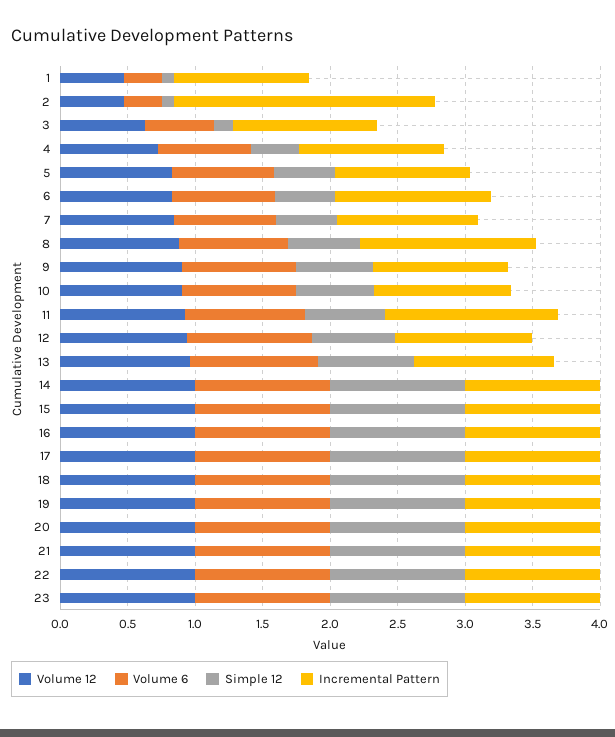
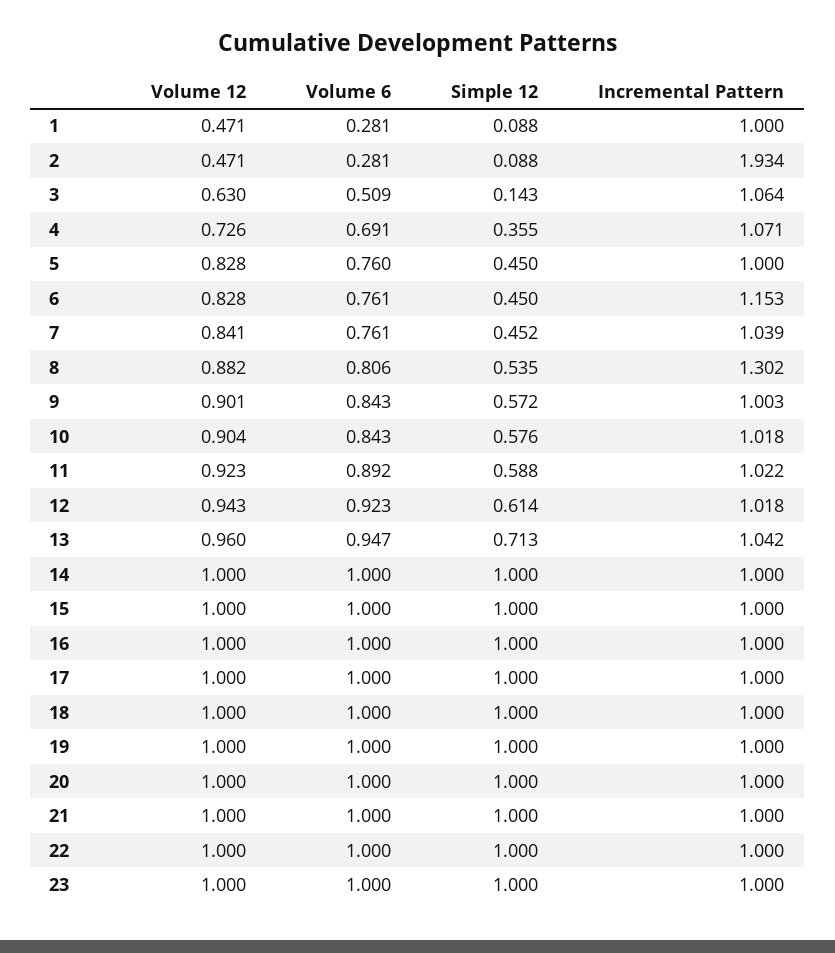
  {
    "Volume 12": {
      "1": 0.471,
      "2": 0.471,
      "3": 0.63,
      "4": 0.726,
      "5": 0.828,
      "6": 0.828,
      "7": 0.841,
      "8": 0.882,
      "9": 0.901,
      "10": 0.904,
      "11": 0.923,
      "12": 0.943,
      "13": 0.96,
      "14": 1,
      "15": 1,
      "16": 1,
      "17": 1,
      "18": 1,
      "19": 1,
      "20": 1,
      "21": 1,
      "22": 1,
      "23": 1
    },
    "Volume 6": {
      "1": 0.281,
      "2": 0.281,
      "3": 0.509,
      "4": 0.691,
      "5": 0.76,
      "6": 0.761,
      "7": 0.761,
      "8": 0.806,
      "9": 0.843,
      "10": 0.843,
      "11": 0.892,
      "12": 0.923,
      "13": 0.947,
      "14": 1,
      "15": 1,
      "16": 1,
      "17": 1,
      "18": 1,
      "19": 1,
      "20": 1,
      "21": 1,
      "22": 1,
      "23": 1
    },
    "Simple 12": {
      "1": 0.088,
      "2": 0.088,
      "3": 0.143,
      "4": 0.355,
      "5": 0.45,
      "6": 0.45,
      "7": 0.452,
      "8": 0.535,
      "9": 0.572,
      "10": 0.576,
      "11": 0.588,
      "12": 0.614,
      "13": 0.713,
      "14": 1,
      "15": 1,
      "16": 1,
      "17": 1,
      "18": 1,
      "19": 1,
      "20": 1,
      "21": 1,
      "22": 1,
      "23": 1
    },
    "Incremental Pattern": {
      "1": 1,
      "2": 1.934,
      "3": 1.064,
      "4": 1.071,
      "5": 1,
      "6": 1.153,
      "7": 1.039,
      "8": 1.302,
      "9": 1.003,
      "10": 1.018,
-     "11": 1.3,
+     "11": 1.022,
      "12": 1.018,
      "13": 1.042,
      "14": 1,
      "15": 1,
      "16": 1,
      "17": 1,
      "18": 1,
      "19": 1,
      "20": 1,
      "21": 1,
      "22": 1,
      "23": 1
    }
  }

